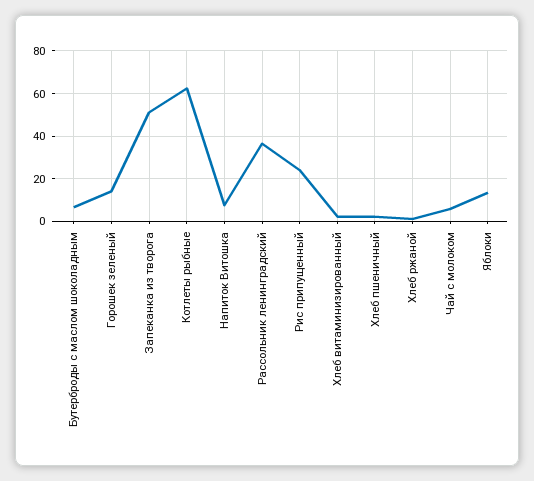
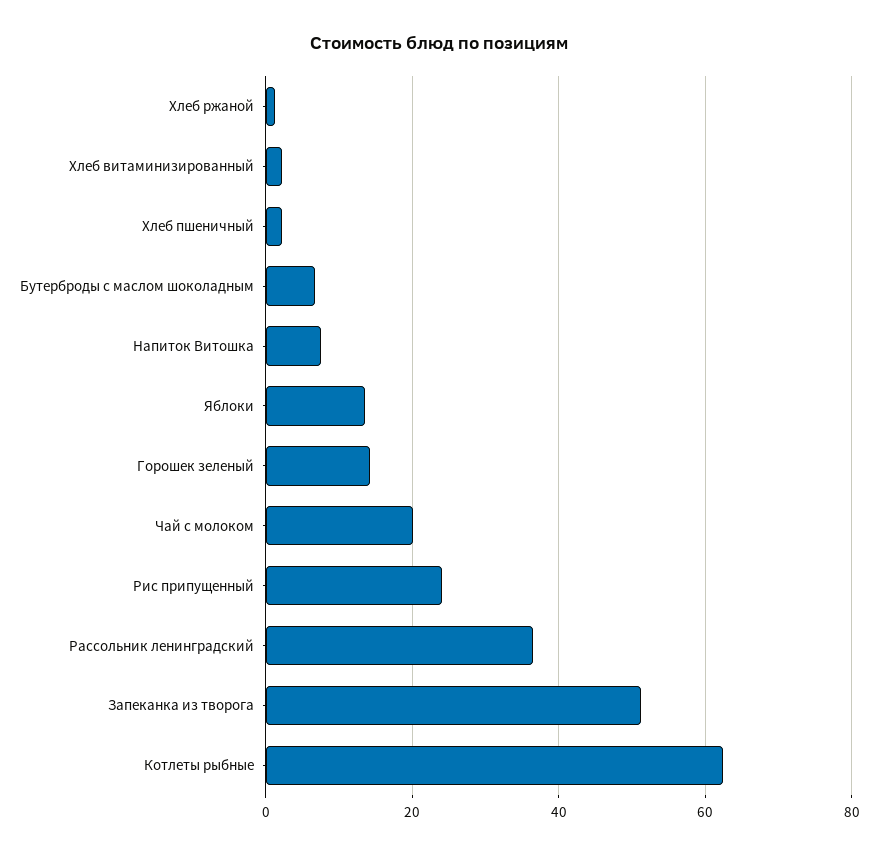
  {
    "Бутерброды с маслом шоколадным": 6,
    "Горошек зеленый": 14,
    "Запеканка из творога": 52,
    "Котлеты рыбные": 62,
    "Напиток Витошка": 8,
    "Рассольник ленинградский": 36,
    "Рис припущенный": 24,
    "Хлеб витаминизированный": 2,
    "Хлеб пшеничный": 2,
    "Хлеб ржаной": 2,
-   "Чай с молоком": 5,
+   "Чай с молоком": 20,
    "Яблоки": 14
  }

